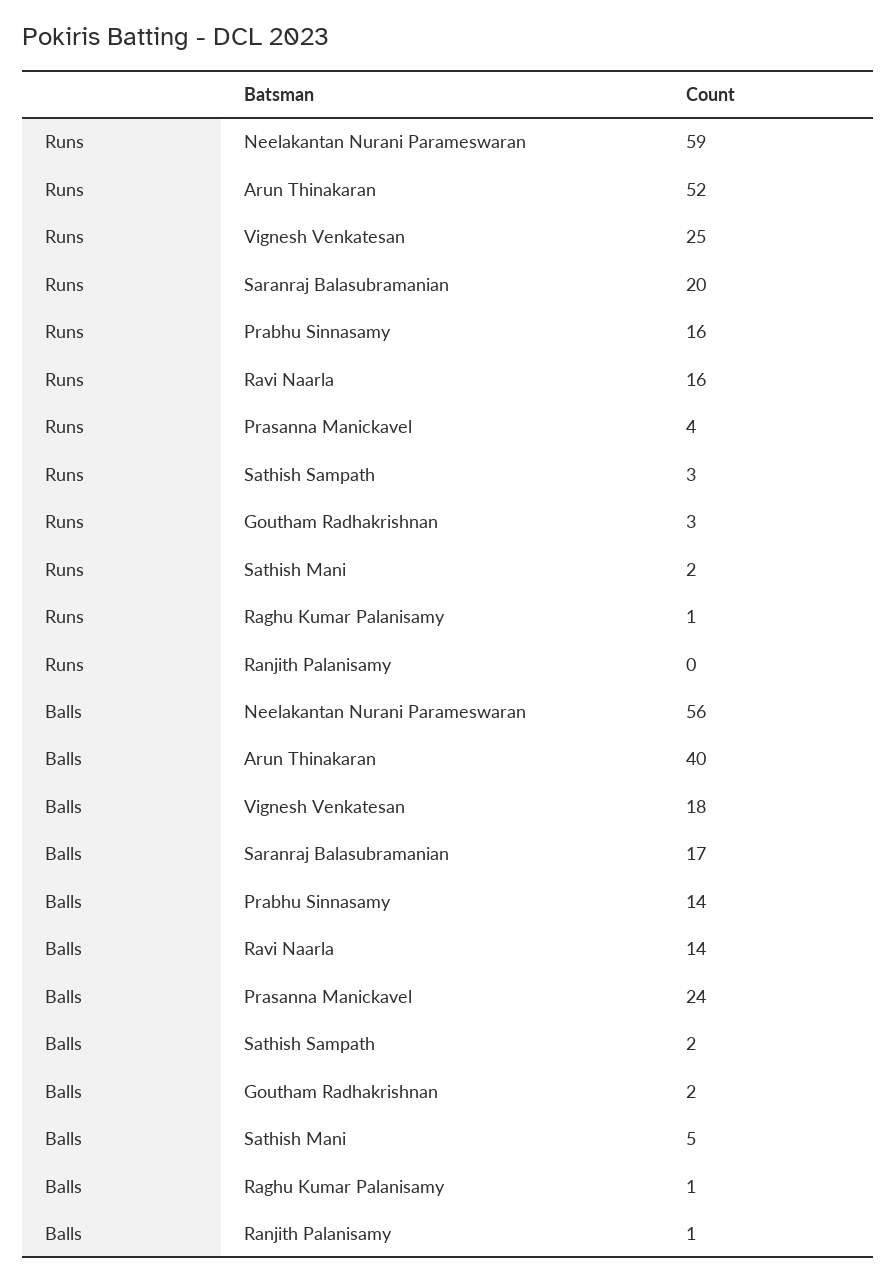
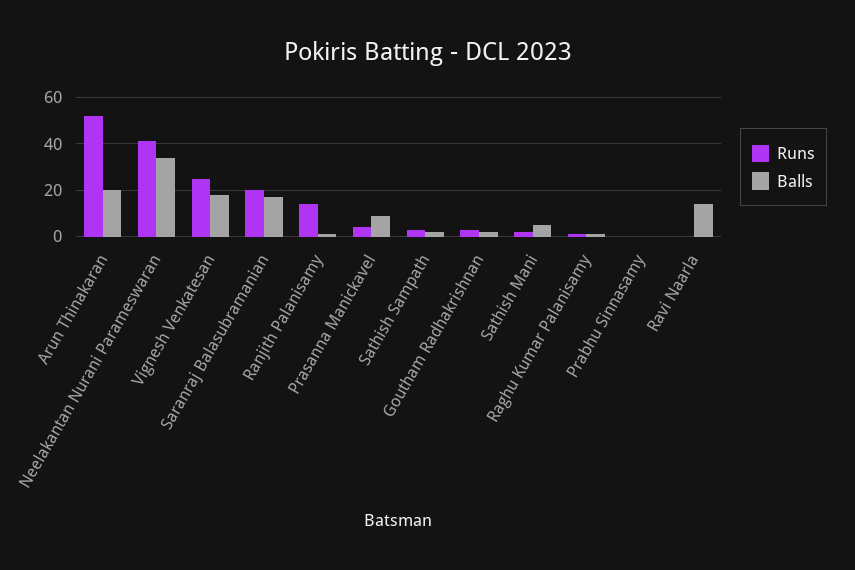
  {
    "Runs": {
-     "Neelakantan Nurani Parameswaran": 59,
+     "Neelakantan Nurani Parameswaran": 40,
      "Arun Thinakaran": 52,
      "Vignesh Venkatesan": 25,
      "Saranraj Balasubramanian": 20,
-     "Prabhu Sinnasamy": 16,
+     "Prabhu Sinnasamy": 0,
-     "Ravi Naarla": 16,
+     "Ravi Naarla": 0,
      "Prasanna Manickavel": 4,
      "Sathish Sampath": 3,
      "Goutham Radhakrishnan": 3,
      "Sathish Mani": 2,
      "Raghu Kumar Palanisamy": 1,
-     "Ranjith Palanisamy": 0
+     "Ranjith Palanisamy": 15
    },
    "Balls": {
-     "Neelakantan Nurani Parameswaran": 56,
+     "Neelakantan Nurani Parameswaran": 35,
-     "Arun Thinakaran": 40,
+     "Arun Thinakaran": 20,
      "Vignesh Venkatesan": 18,
      "Saranraj Balasubramanian": 17,
-     "Prabhu Sinnasamy": 14,
+     "Prabhu Sinnasamy": 0,
      "Ravi Naarla": 14,
-     "Prasanna Manickavel": 24,
+     "Prasanna Manickavel": 10,
      "Sathish Sampath": 2,
      "Goutham Radhakrishnan": 2,
      "Sathish Mani": 5,
      "Raghu Kumar Palanisamy": 1,
      "Ranjith Palanisamy": 1
    }
  }

